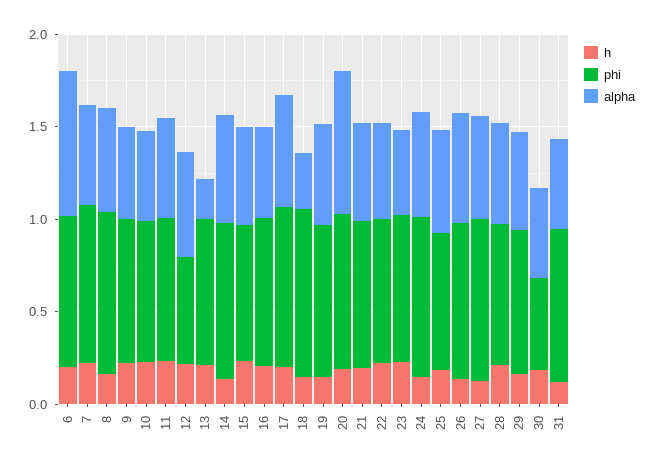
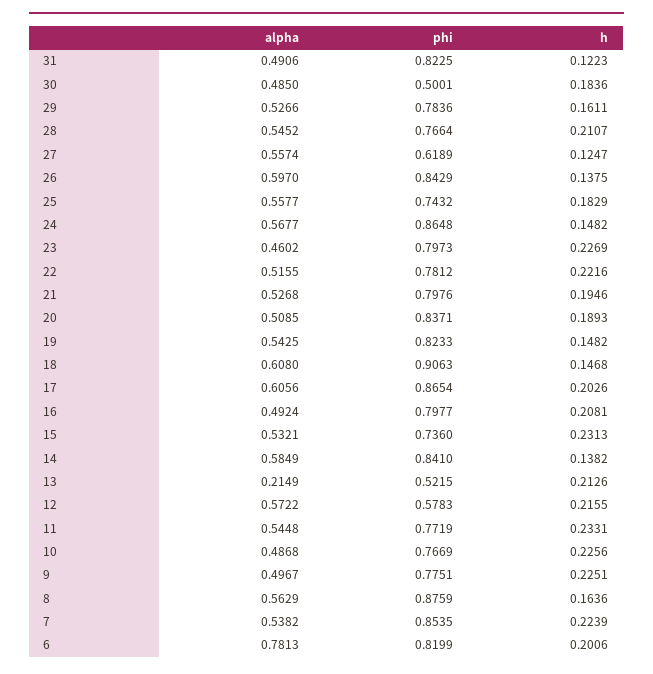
  {
    "h": {
      "6": 0.2006,
      "7": 0.2239,
      "8": 0.1636,
      "9": 0.2251,
      "10": 0.2256,
      "11": 0.2331,
      "12": 0.2155,
      "13": 0.2126,
      "14": 0.1382,
      "15": 0.2313,
      "16": 0.2081,
      "17": 0.2026,
      "18": 0.1468,
      "19": 0.1482,
      "20": 0.1893,
      "21": 0.1946,
      "22": 0.2216,
      "23": 0.2269,
      "24": 0.1482,
      "25": 0.1829,
      "26": 0.1375,
      "27": 0.1247,
      "28": 0.2107,
      "29": 0.1611,
      "30": 0.1836,
      "31": 0.1223
    },
    "phi": {
      "6": 0.8199,
      "7": 0.8535,
      "8": 0.8759,
      "9": 0.7751,
      "10": 0.7669,
      "11": 0.7719,
      "12": 0.5783,
-     "13": 0.8,
+     "13": 0.5215,
      "14": 0.841,
      "15": 0.736,
      "16": 0.7977,
      "17": 0.8654,
      "18": 0.9063,
      "19": 0.8233,
      "20": 0.8371,
      "21": 0.7976,
      "22": 0.7812,
      "23": 0.7973,
      "24": 0.8648,
      "25": 0.7432,
      "26": 0.8429,
-     "27": 0.9,
+     "27": 0.6189,
      "28": 0.7664,
      "29": 0.7836,
      "30": 0.5001,
      "31": 0.8225
    },
    "alpha": {
      "6": 0.7813,
      "7": 0.5382,
      "8": 0.5629,
      "9": 0.4967,
      "10": 0.4868,
      "11": 0.5448,
      "12": 0.5722,
      "13": 0.2149,
      "14": 0.5849,
      "15": 0.5321,
      "16": 0.4924,
      "17": 0.6056,
-     "18": 0.3,
+     "18": 0.608,
      "19": 0.5425,
-     "20": 0.8,
+     "20": 0.5085,
      "21": 0.5268,
      "22": 0.5155,
      "23": 0.4602,
      "24": 0.5677,
      "25": 0.5577,
      "26": 0.597,
      "27": 0.5574,
      "28": 0.5452,
      "29": 0.5266,
      "30": 0.485,
      "31": 0.4906
    }
  }

